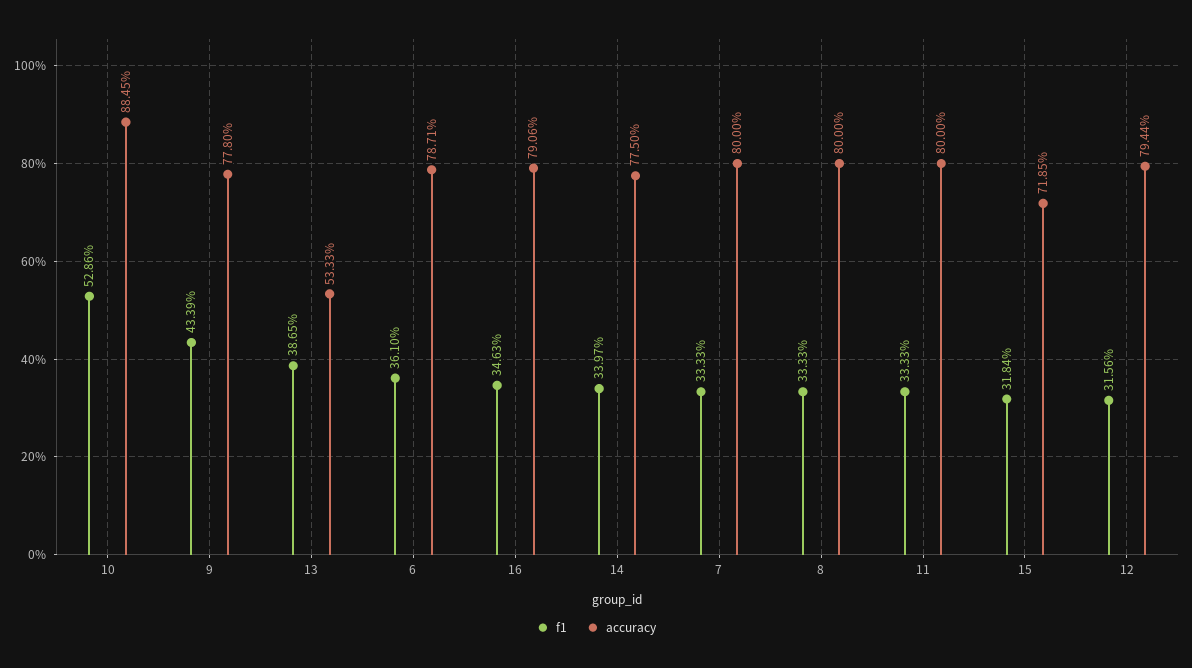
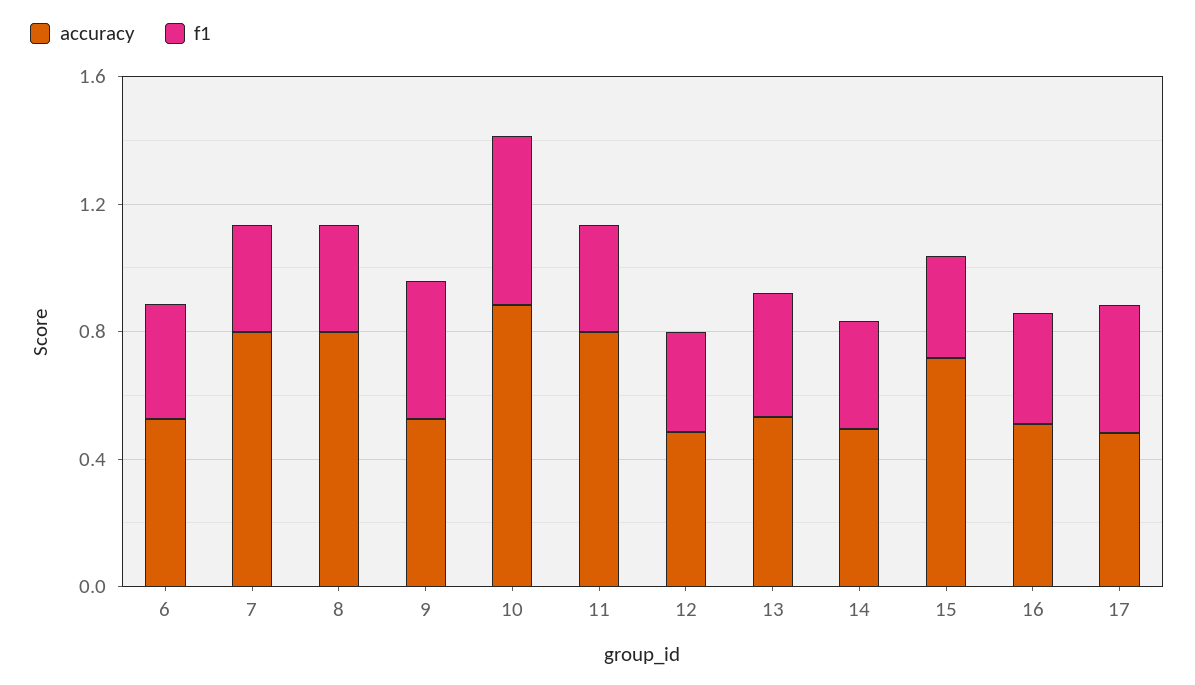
  {
    "f1": {
      "10": 0.5286,
      "9": 0.4339,
      "13": 0.3865,
      "6": 0.361,
      "16": 0.3463,
      "14": 0.3397,
      "7": 0.3333,
      "8": 0.3333,
      "11": 0.3333,
      "15": 0.3184,
-     "12": 0.3156
+     "12": 0.3156,
+     "17": 0.4
    },
    "accuracy": {
      "10": 0.8845,
-     "9": 0.778,
+     "9": 0.5,
      "13": 0.5333,
-     "6": 0.7871,
+     "6": 0.5,
-     "16": 0.7906,
+     "16": 0.5,
-     "14": 0.775,
+     "14": 0.5,
      "7": 0.8,
      "8": 0.8,
      "11": 0.8,
      "15": 0.7185,
-     "12": 0.7944
+     "12": 0.5,
+     "17": 0.5
    }
  }

